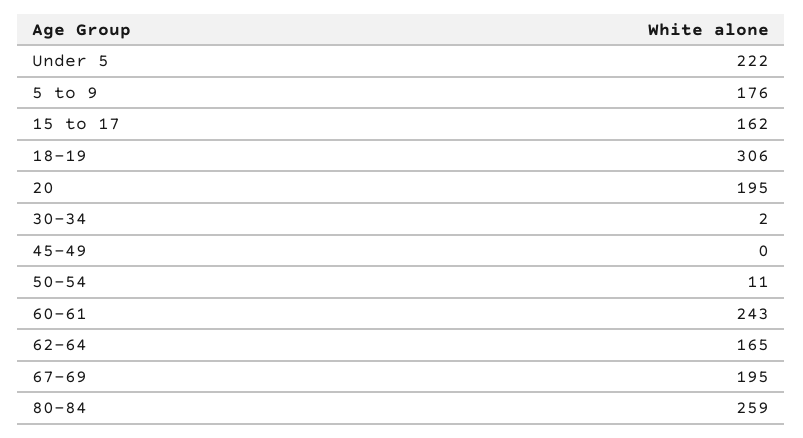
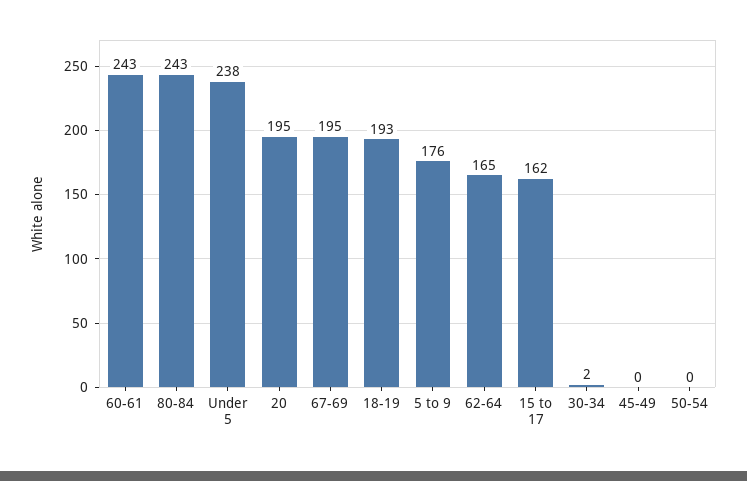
  {
-   "Under 5": 222,
+   "Under 5": 238,
    "5 to 9": 176,
    "15 to 17": 162,
-   "18-19": 306,
+   "18-19": 193,
    "20": 195,
    "30-34": 2,
    "45-49": 0,
-   "50-54": 11,
+   "50-54": 0,
    "60-61": 243,
    "62-64": 165,
    "67-69": 195,
-   "80-84": 259
+   "80-84": 243
  }

